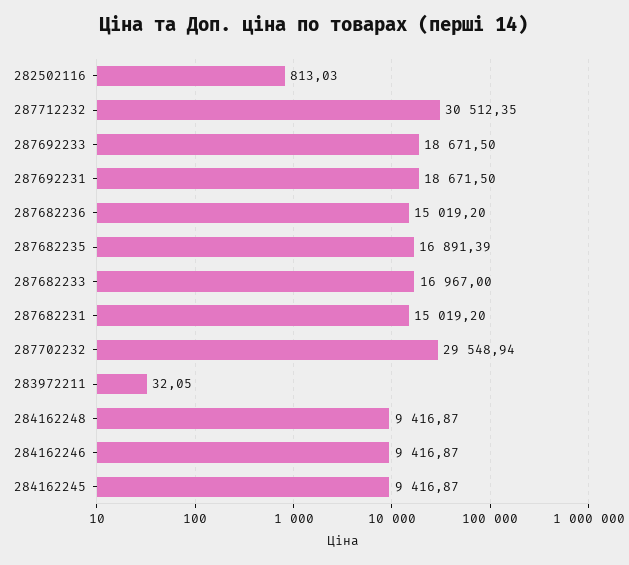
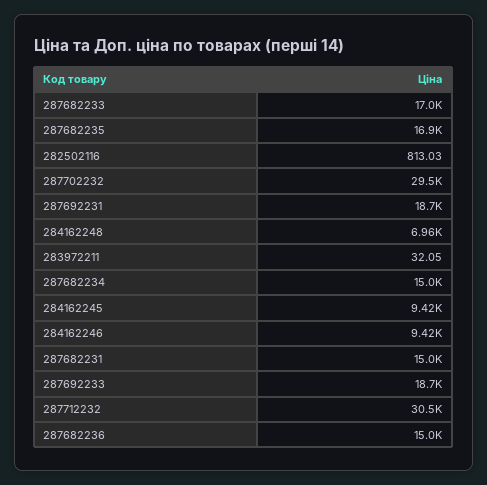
  {
    "282502116": 813.03,
    "287712232": 30512.35,
    "287692233": 18671.5,
    "287692231": 18671.5,
    "287682236": 15019.2,
    "287682235": 16891.39,
    "287682233": 16967,
    "287682231": 15019.2,
    "287702232": 29548.94,
    "283972211": 32.05,
-   "284162248": 9416.87,
+   "284162248": 6960,
    "284162246": 9416.87,
-   "284162245": 9416.87
+   "284162245": 9416.87,
+   "287682234": 15000
  }

